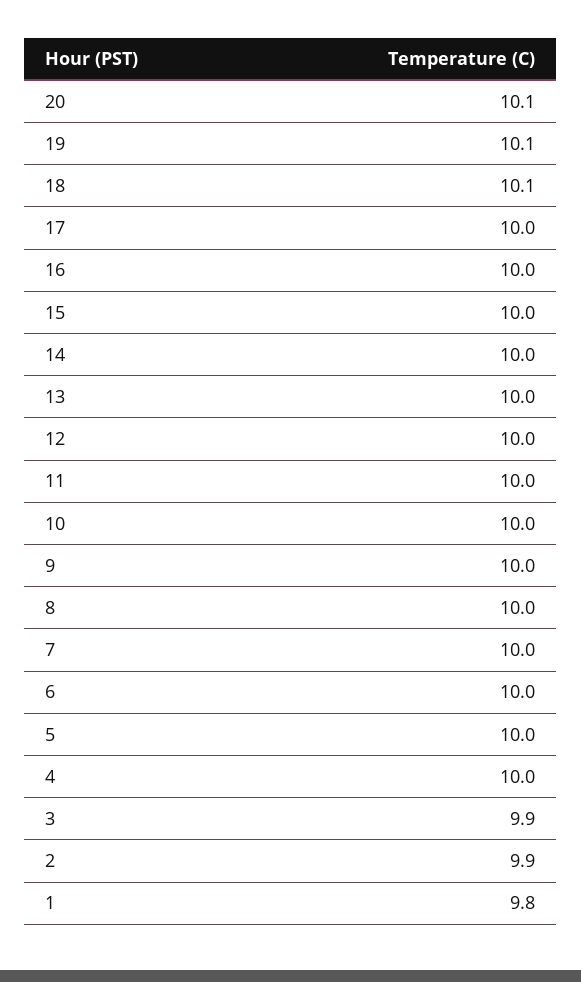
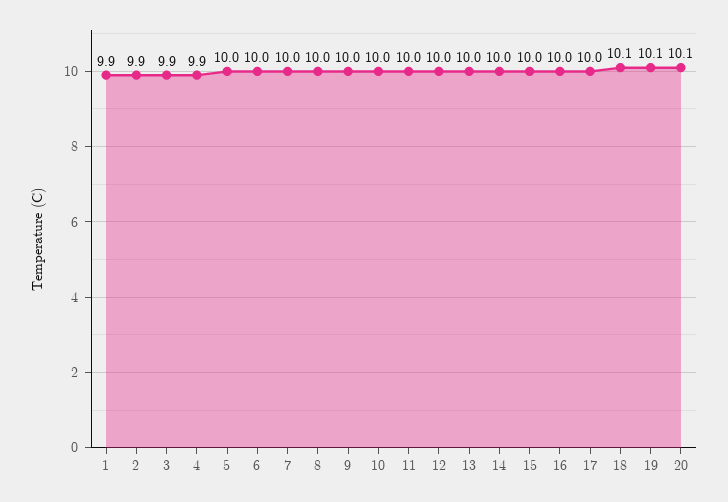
  {
    "20": 10.1,
    "19": 10.1,
    "18": 10.1,
    "17": 10,
    "16": 10,
    "15": 10,
    "14": 10,
    "13": 10,
    "12": 10,
    "11": 10,
    "10": 10,
    "9": 10,
    "8": 10,
    "7": 10,
    "6": 10,
    "5": 10,
-   "4": 10,
+   "4": 9.9,
    "3": 9.9,
    "2": 9.9,
-   "1": 9.8
+   "1": 9.9
  }

